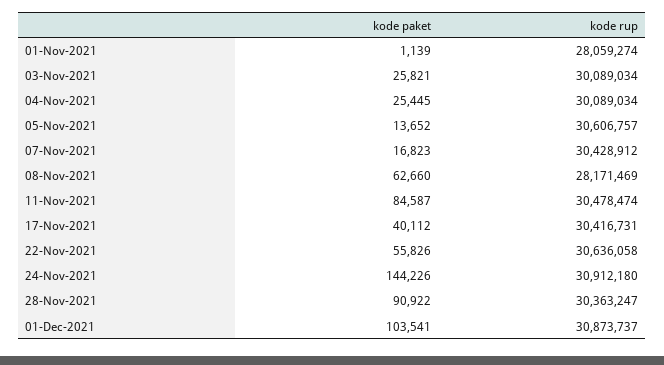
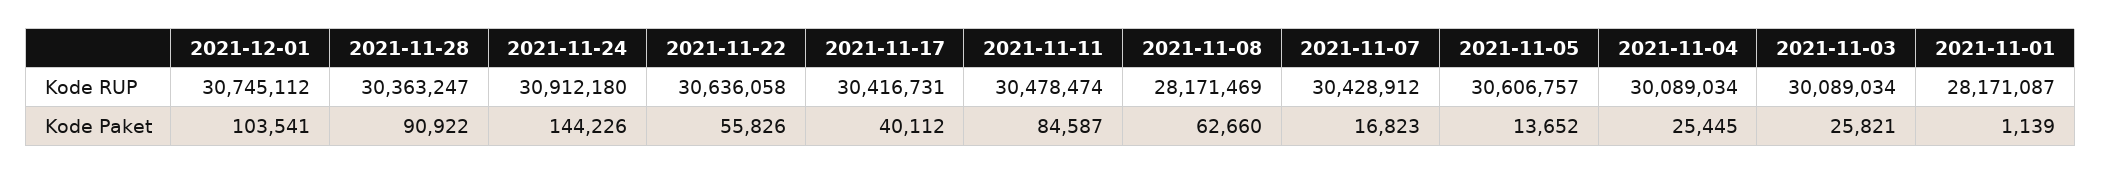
  {
    "kode paket": {
      "01-Nov-2021": 1139,
      "03-Nov-2021": 25821,
      "04-Nov-2021": 25445,
      "05-Nov-2021": 13652,
      "07-Nov-2021": 16823,
      "08-Nov-2021": 62660,
      "11-Nov-2021": 84587,
      "17-Nov-2021": 40112,
      "22-Nov-2021": 55826,
      "24-Nov-2021": 144226,
      "28-Nov-2021": 90922,
      "01-Dec-2021": 103541
    },
    "kode rup": {
-     "01-Nov-2021": 28059274,
+     "01-Nov-2021": 28171087,
      "03-Nov-2021": 30089034,
      "04-Nov-2021": 30089034,
      "05-Nov-2021": 30606757,
      "07-Nov-2021": 30428912,
      "08-Nov-2021": 28171469,
      "11-Nov-2021": 30478474,
      "17-Nov-2021": 30416731,
      "22-Nov-2021": 30636058,
      "24-Nov-2021": 30912180,
      "28-Nov-2021": 30363247,
-     "01-Dec-2021": 30873737
+     "01-Dec-2021": 30745112
    }
  }

